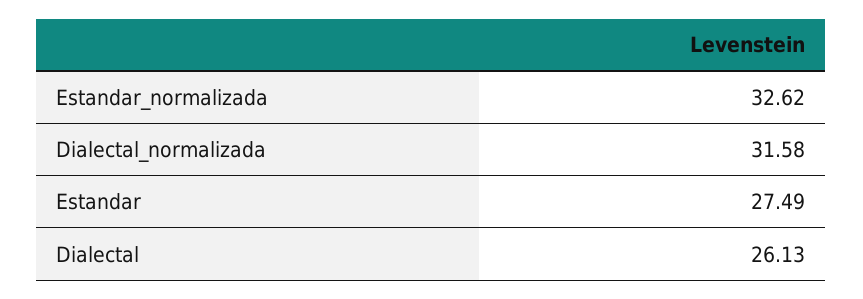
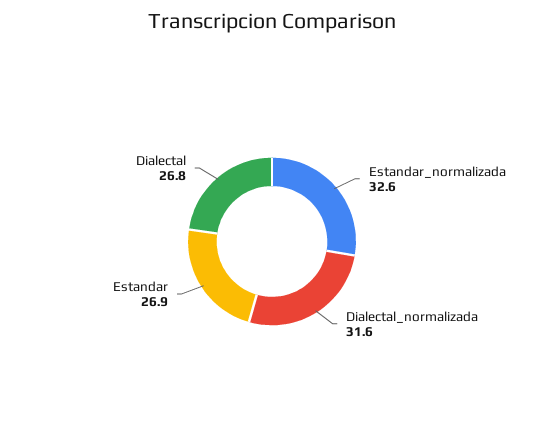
  {
    "Estandar_normalizada": 32.62,
    "Dialectal_normalizada": 31.58,
-   "Estandar": 27.49,
+   "Estandar": 26.9,
-   "Dialectal": 26.13
+   "Dialectal": 26.8
  }

